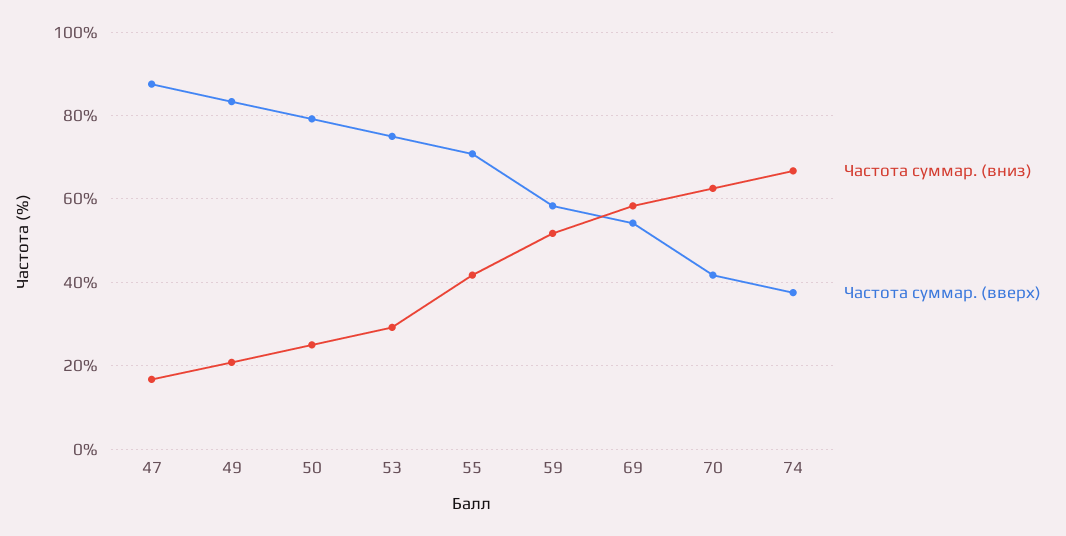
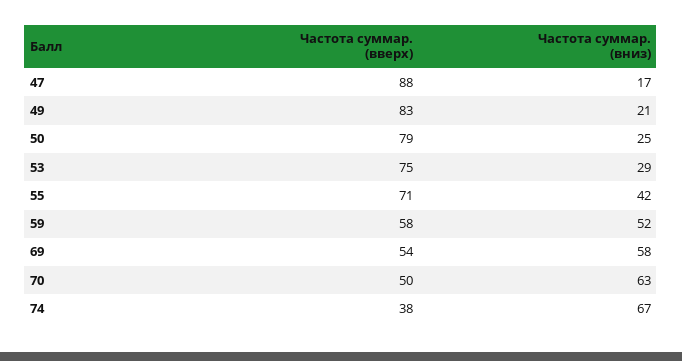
  {
    "Частота суммар. (вниз)": {
      "47": 17,
      "49": 21,
      "50": 25,
      "53": 29,
      "55": 42,
      "59": 52,
      "69": 58,
      "70": 63,
      "74": 67
    },
    "Частота суммар. (вверх)": {
      "47": 88,
      "49": 83,
      "50": 79,
      "53": 75,
      "55": 71,
      "59": 58,
      "69": 54,
-     "70": 42,
+     "70": 50,
      "74": 38
    }
  }

